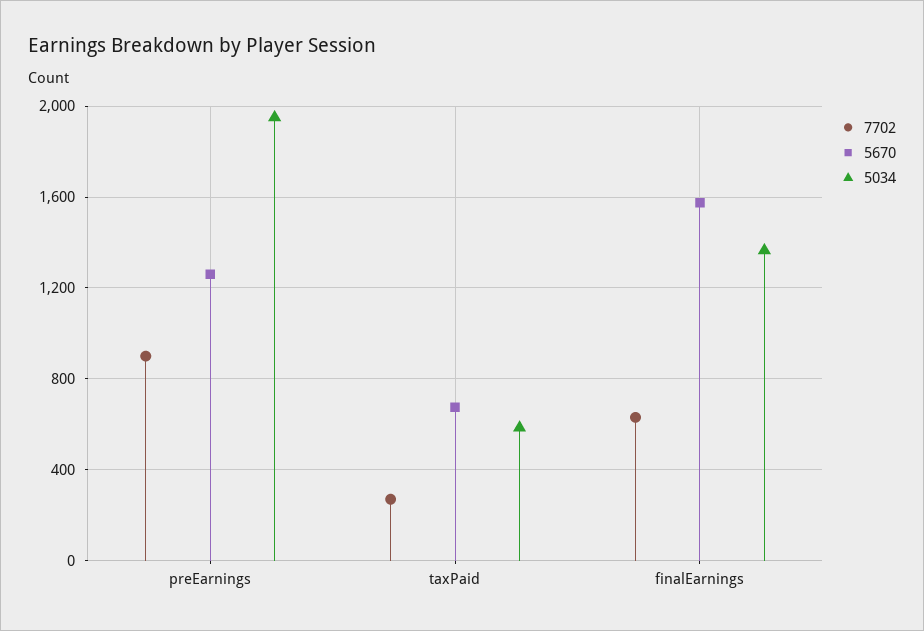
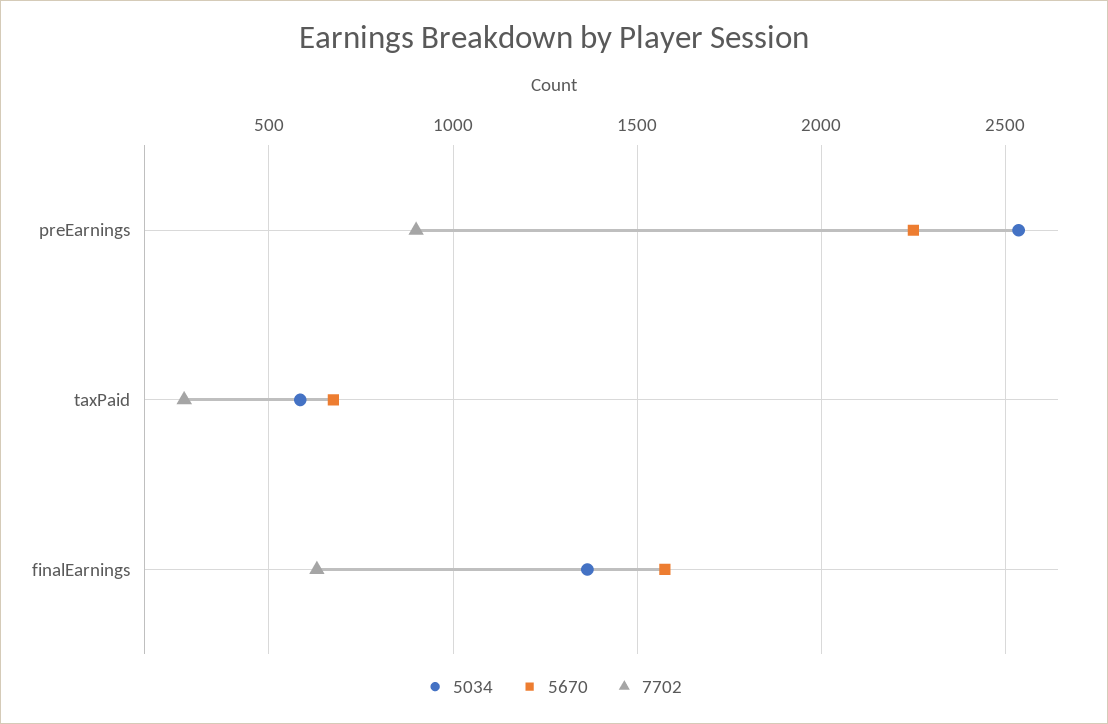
  {
    "7702": {
      "preEarnings": 900,
      "taxPaid": 250,
      "finalEarnings": 650
    },
    "5670": {
-     "preEarnings": 1250,
+     "preEarnings": 2250,
      "taxPaid": 700,
      "finalEarnings": 1600
    },
    "5034": {
-     "preEarnings": 1950,
+     "preEarnings": 2550,
      "taxPaid": 600,
      "finalEarnings": 1350
    }
  }

